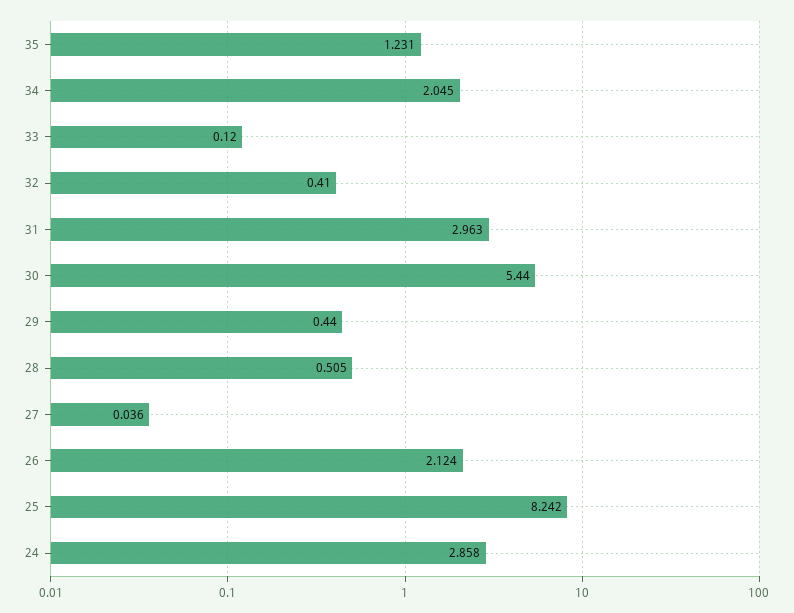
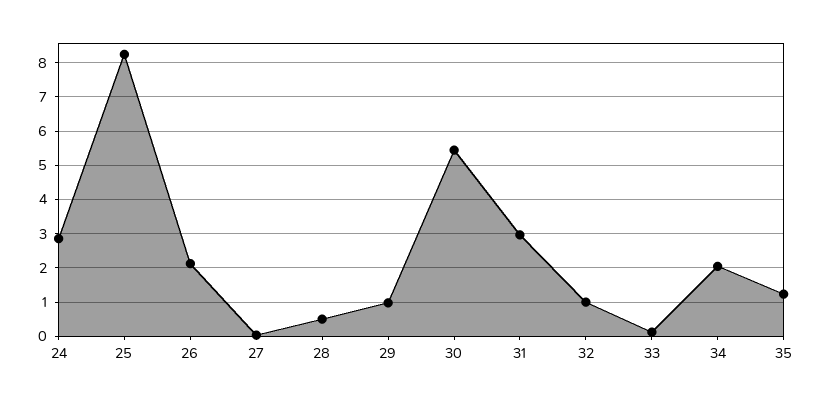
  {
    "35": 1.231,
    "34": 2.045,
    "33": 0.12,
-   "32": 0.41,
+   "32": 1,
    "31": 2.963,
    "30": 5.44,
-   "29": 0.44,
+   "29": 1,
    "28": 0.505,
    "27": 0.036,
    "26": 2.124,
    "25": 8.242,
    "24": 2.858
  }

